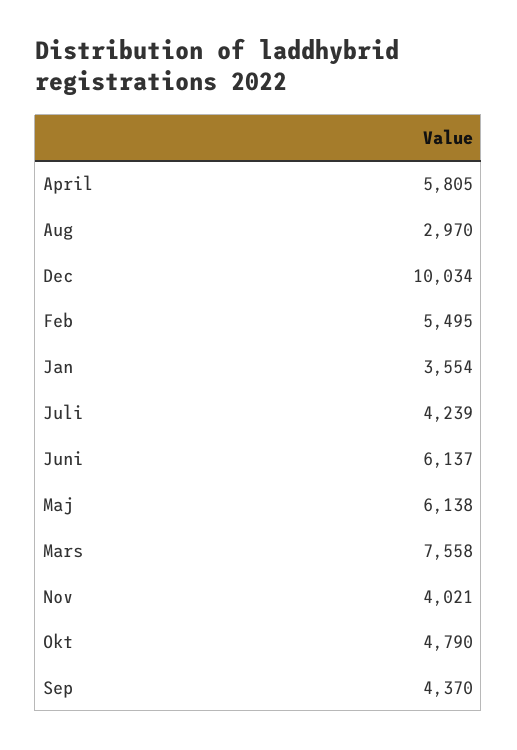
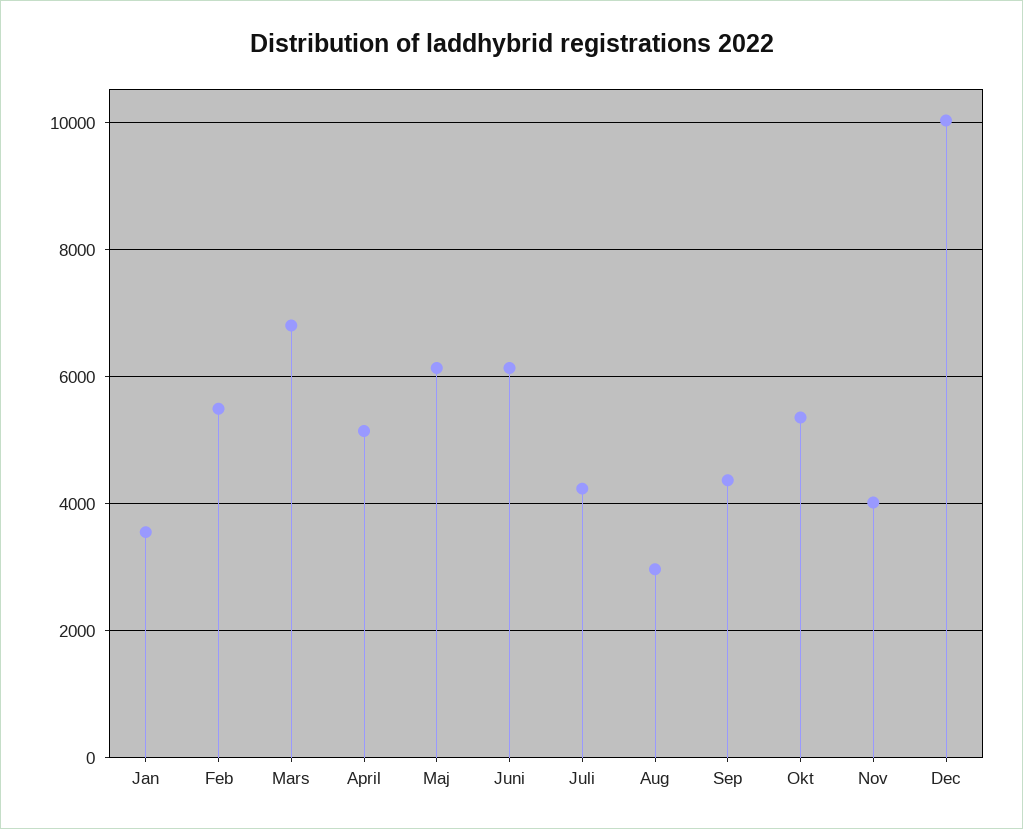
  {
-   "April": 5805,
+   "April": 5200,
    "Aug": 2970,
    "Dec": 10034,
    "Feb": 5495,
    "Jan": 3554,
    "Juli": 4239,
    "Juni": 6137,
    "Maj": 6138,
-   "Mars": 7558,
+   "Mars": 6800,
    "Nov": 4021,
-   "Okt": 4790,
+   "Okt": 5400,
    "Sep": 4370
  }

